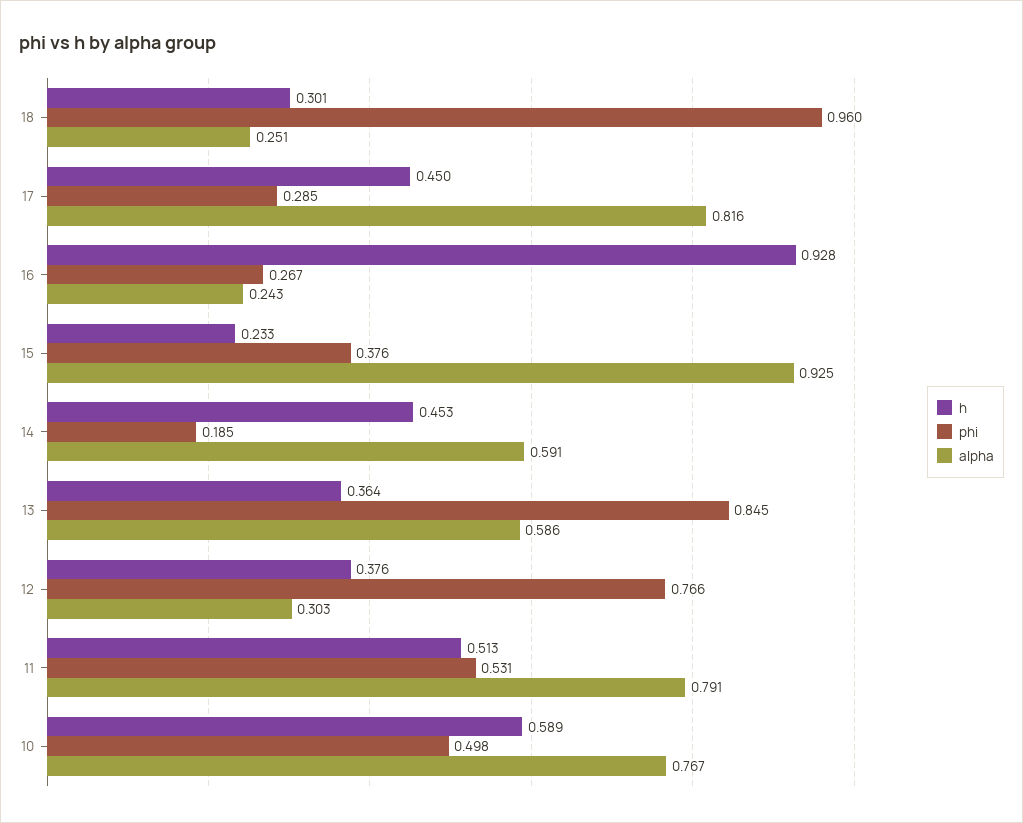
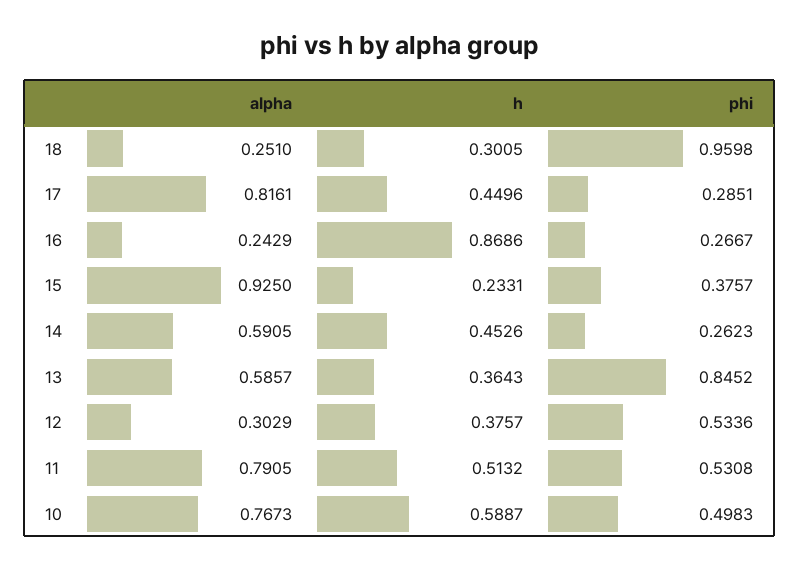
  {
    "h": {
      "18": 0.3005,
      "17": 0.4496,
-     "16": 0.928,
+     "16": 0.8686,
      "15": 0.2331,
      "14": 0.4526,
      "13": 0.3643,
      "12": 0.3757,
      "11": 0.5132,
      "10": 0.5887
    },
    "phi": {
      "18": 0.9598,
      "17": 0.2851,
      "16": 0.2667,
      "15": 0.3757,
-     "14": 0.185,
+     "14": 0.2623,
      "13": 0.8452,
-     "12": 0.766,
+     "12": 0.5336,
      "11": 0.5308,
      "10": 0.4983
    },
    "alpha": {
      "18": 0.251,
      "17": 0.8161,
      "16": 0.2429,
      "15": 0.925,
      "14": 0.5905,
      "13": 0.5857,
      "12": 0.3029,
      "11": 0.7905,
      "10": 0.7673
    }
  }

